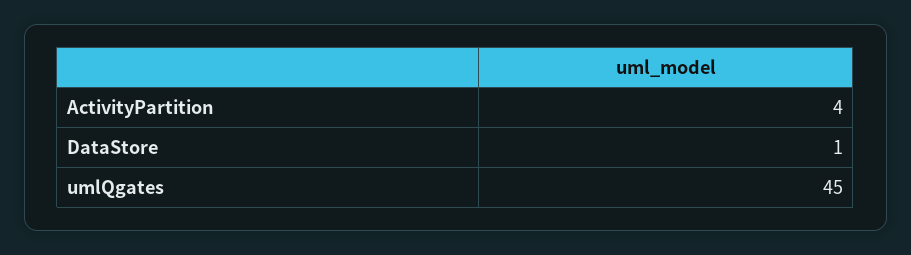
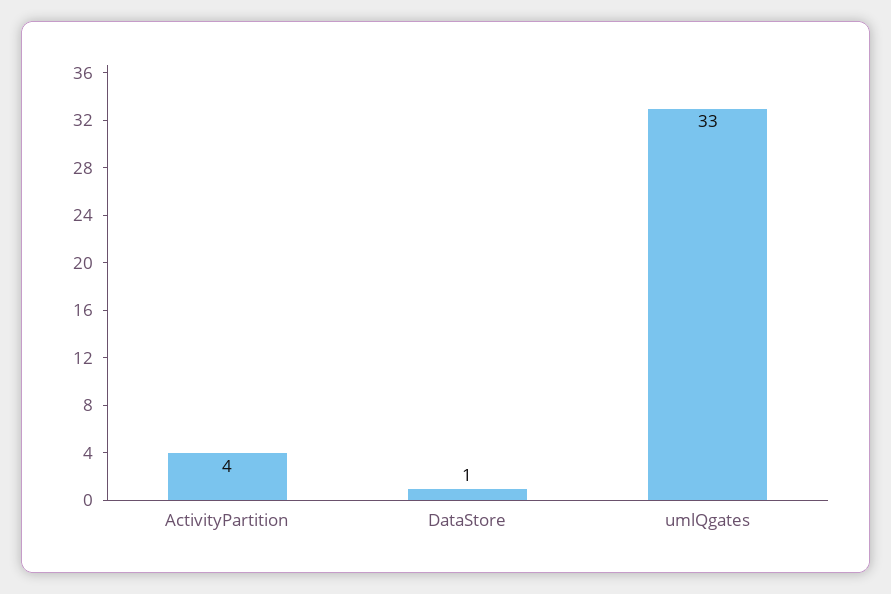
  {
    "ActivityPartition": 4,
    "DataStore": 1,
-   "umlQgates": 45
+   "umlQgates": 33
  }

